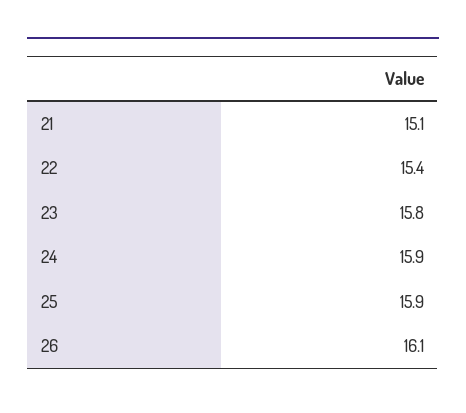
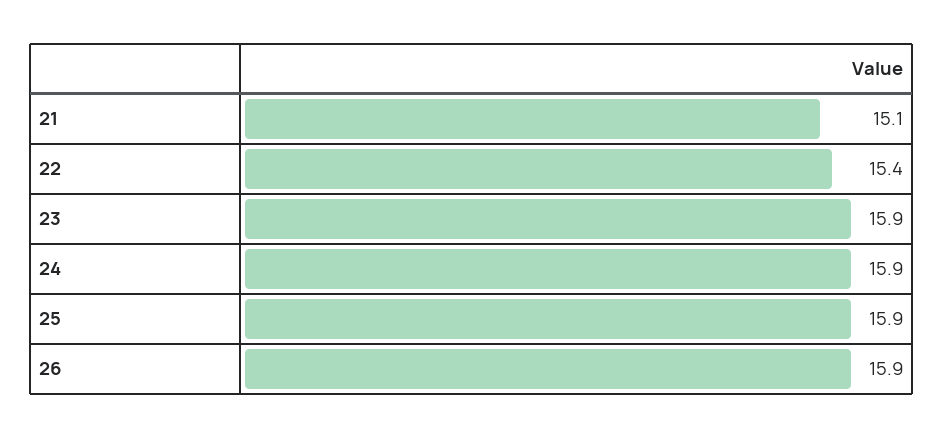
  {
    "21": 15.1,
    "22": 15.4,
-   "23": 15.8,
+   "23": 15.9,
    "24": 15.9,
    "25": 15.9,
-   "26": 16.1
+   "26": 15.9
  }

